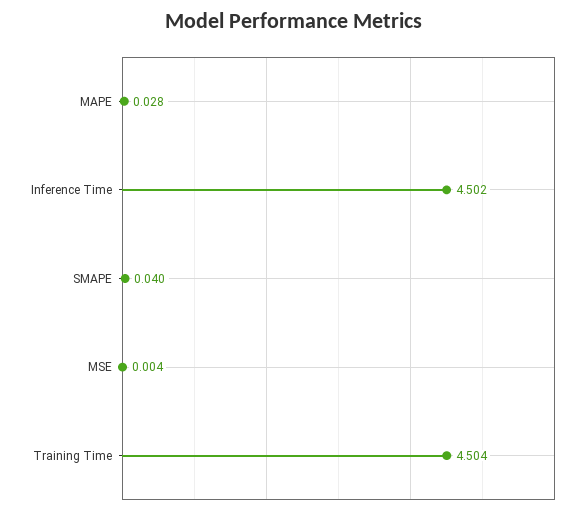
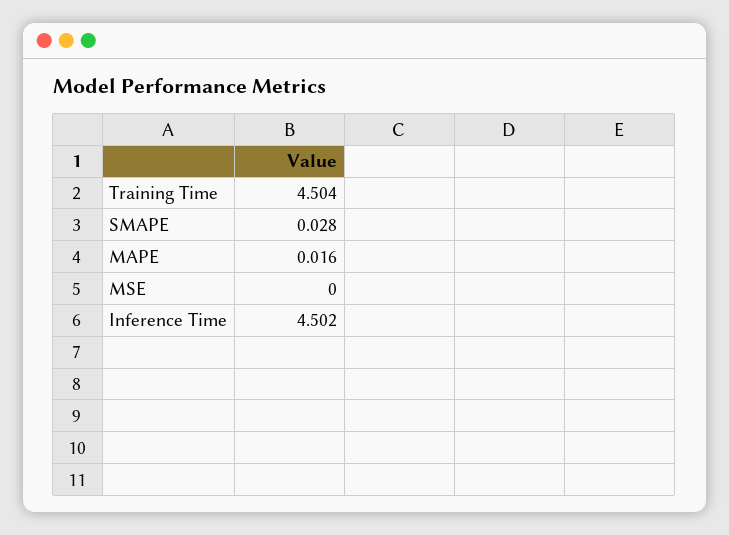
  {
-   "MAPE": 0.028,
+   "MAPE": 0.016,
    "Inference Time": 4.502,
-   "SMAPE": 0.04,
+   "SMAPE": 0.028,
-   "MSE": 0.004,
+   "MSE": 0,
    "Training Time": 4.504
  }

